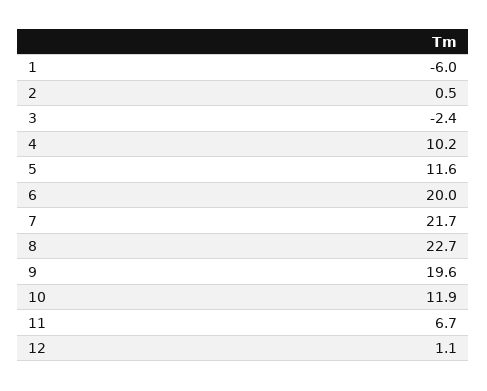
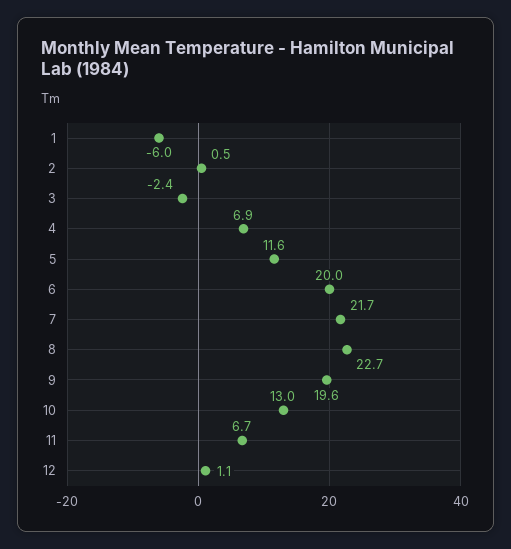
  {
    "1": -6,
    "2": 0.5,
    "3": -2.4,
-   "4": 10.2,
+   "4": 6.9,
    "5": 11.6,
    "6": 20,
    "7": 21.7,
    "8": 22.7,
    "9": 19.6,
-   "10": 11.9,
+   "10": 13,
    "11": 6.7,
    "12": 1.1
  }

